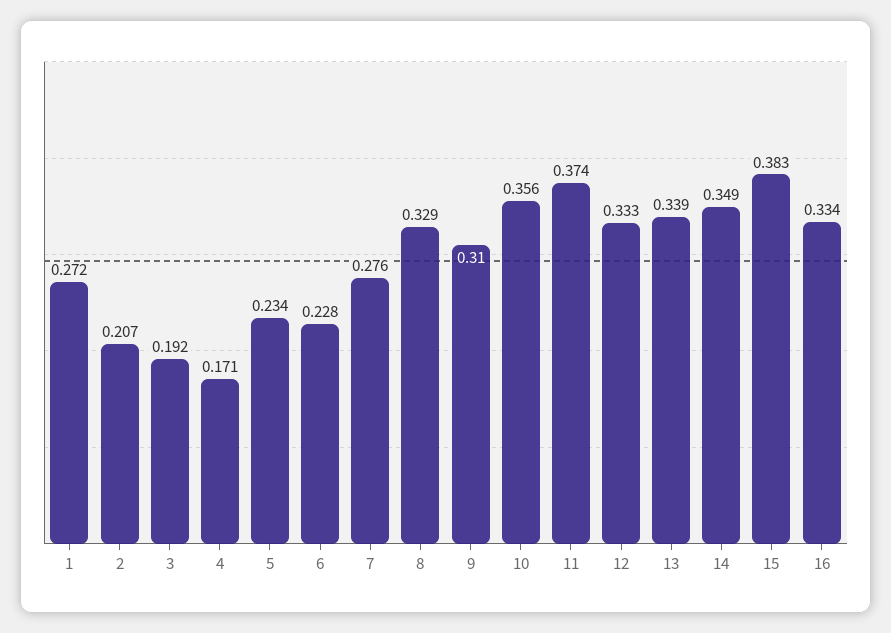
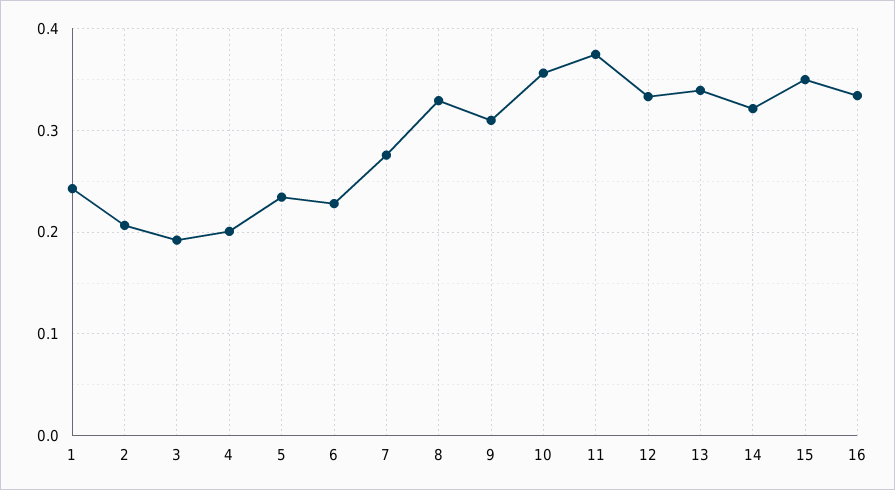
  {
-   "1": 0.272,
+   "1": 0.24,
    "2": 0.207,
    "3": 0.192,
-   "4": 0.171,
+   "4": 0.2,
    "5": 0.234,
    "6": 0.228,
    "7": 0.276,
    "8": 0.329,
    "9": 0.31,
    "10": 0.356,
    "11": 0.374,
    "12": 0.333,
    "13": 0.339,
-   "14": 0.349,
+   "14": 0.32,
-   "15": 0.383,
+   "15": 0.35,
    "16": 0.334
  }

